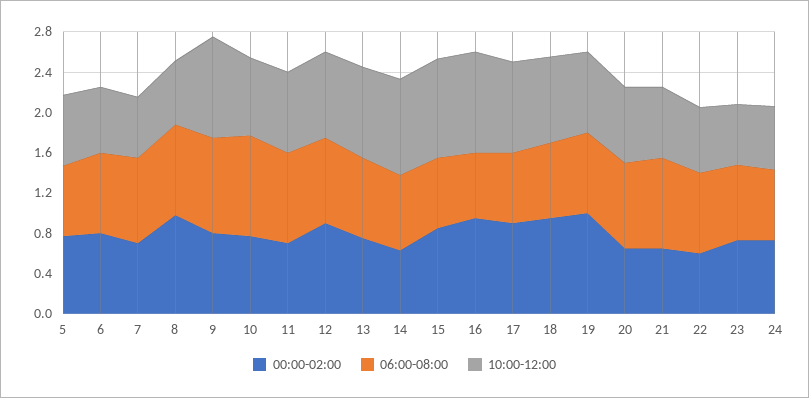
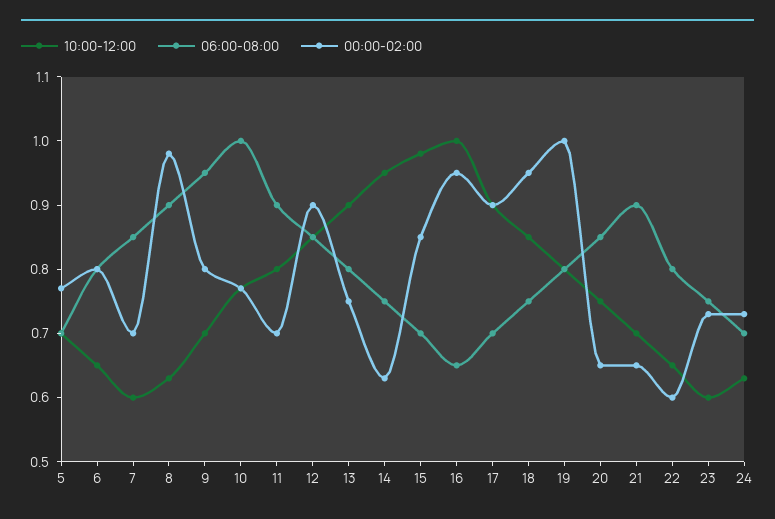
  {
    "00:00-02:00": {
      "5": 0.75,
      "6": 0.8,
      "7": 0.7,
      "8": 1,
      "9": 0.8,
      "10": 0.75,
      "11": 0.7,
      "12": 0.9,
      "13": 0.75,
      "14": 0.65,
      "15": 0.85,
      "16": 0.95,
      "17": 0.9,
      "18": 0.95,
      "19": 1,
      "20": 0.65,
      "21": 0.65,
      "22": 0.6,
      "23": 0.75,
      "24": 0.75
    },
    "06:00-08:00": {
      "5": 0.7,
      "6": 0.8,
      "7": 0.85,
      "8": 0.9,
      "9": 0.95,
      "10": 1,
      "11": 0.9,
      "12": 0.85,
      "13": 0.8,
      "14": 0.75,
      "15": 0.7,
      "16": 0.65,
      "17": 0.7,
      "18": 0.75,
      "19": 0.8,
      "20": 0.85,
      "21": 0.9,
      "22": 0.8,
      "23": 0.75,
      "24": 0.7
    },
    "10:00-12:00": {
      "5": 0.7,
      "6": 0.65,
      "7": 0.6,
      "8": 0.65,
-     "9": 1,
+     "9": 0.7,
      "10": 0.75,
      "11": 0.8,
      "12": 0.85,
      "13": 0.9,
      "14": 0.95,
      "15": 1,
      "16": 1,
      "17": 0.9,
      "18": 0.85,
      "19": 0.8,
      "20": 0.75,
      "21": 0.7,
      "22": 0.65,
      "23": 0.6,
      "24": 0.65
    }
  }

